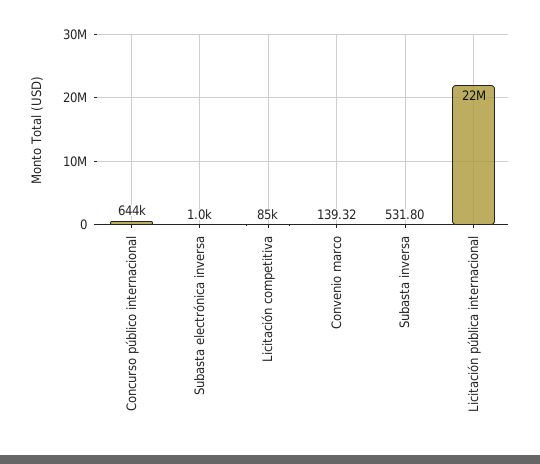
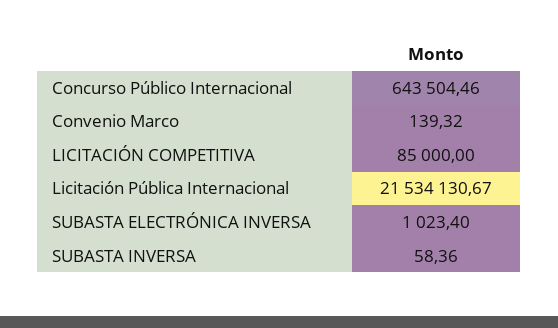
  {
    "Concurso público internacional": 643504.46,
    "Subasta electrónica inversa": 1023.4,
    "Licitación competitiva": 85000,
    "Convenio marco": 139.32,
-   "Subasta inversa": 531.8,
+   "Subasta inversa": 58.36,
    "Licitación pública internacional": 21534130.67
  }

